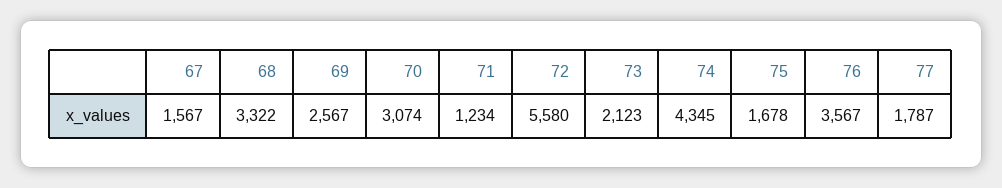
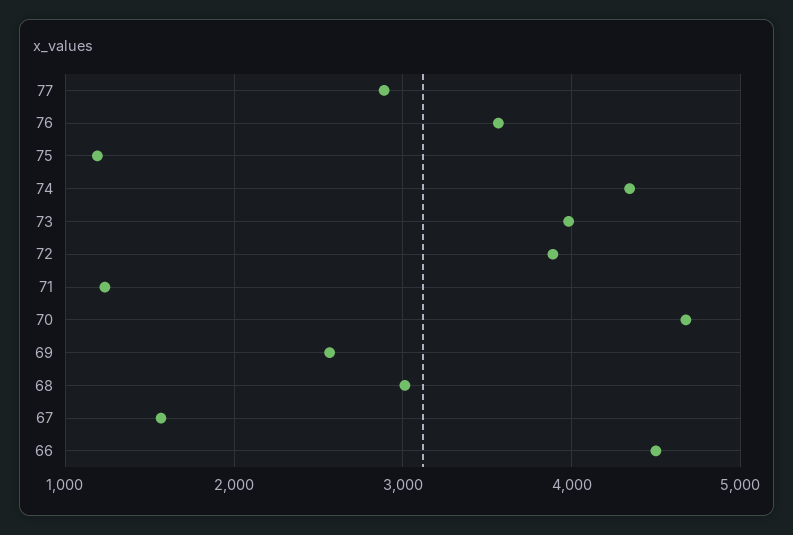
  {
    "67": 1567,
-   "68": 3322,
+   "68": 3000,
    "69": 2567,
-   "70": 3074,
+   "70": 4700,
    "71": 1234,
-   "72": 5580,
+   "72": 3900,
-   "73": 2123,
+   "73": 4000,
    "74": 4345,
-   "75": 1678,
+   "75": 1200,
    "76": 3567,
-   "77": 1787
+   "77": 2900,
+   "66": 4500
  }

